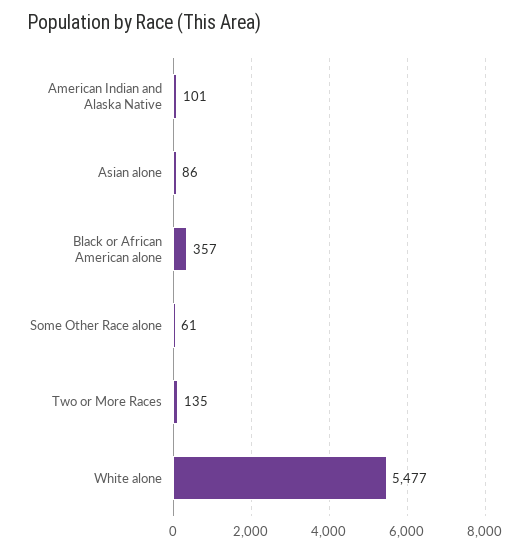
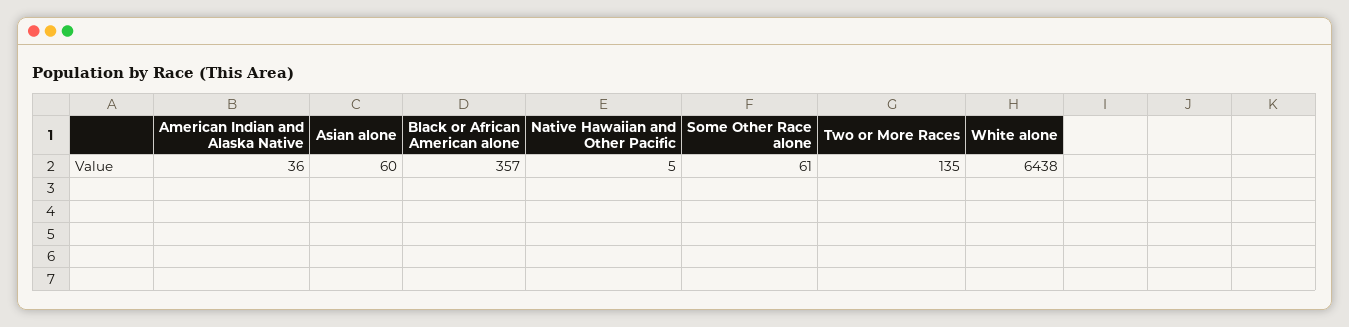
  {
-   "American Indian and Alaska Native": 101,
+   "American Indian and Alaska Native": 36,
-   "Asian alone": 86,
+   "Asian alone": 60,
    "Black or African American alone": 357,
    "Some Other Race alone": 61,
    "Two or More Races": 135,
-   "White alone": 5477
+   "White alone": 6438,
+   "Native Hawaiian and Other Pacific": 5
  }

